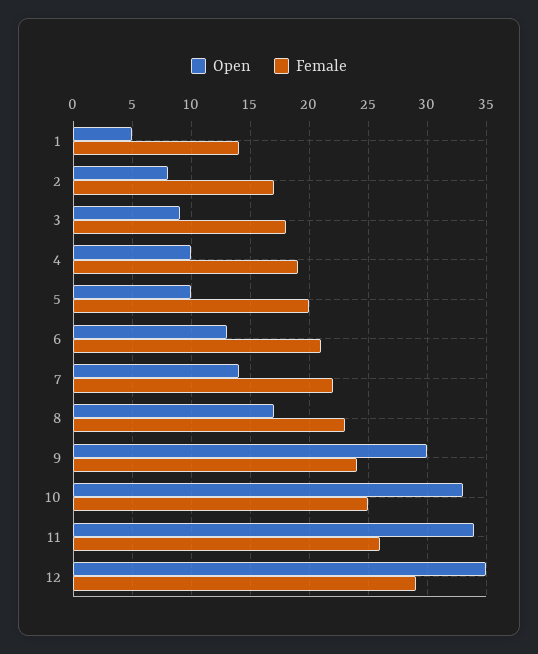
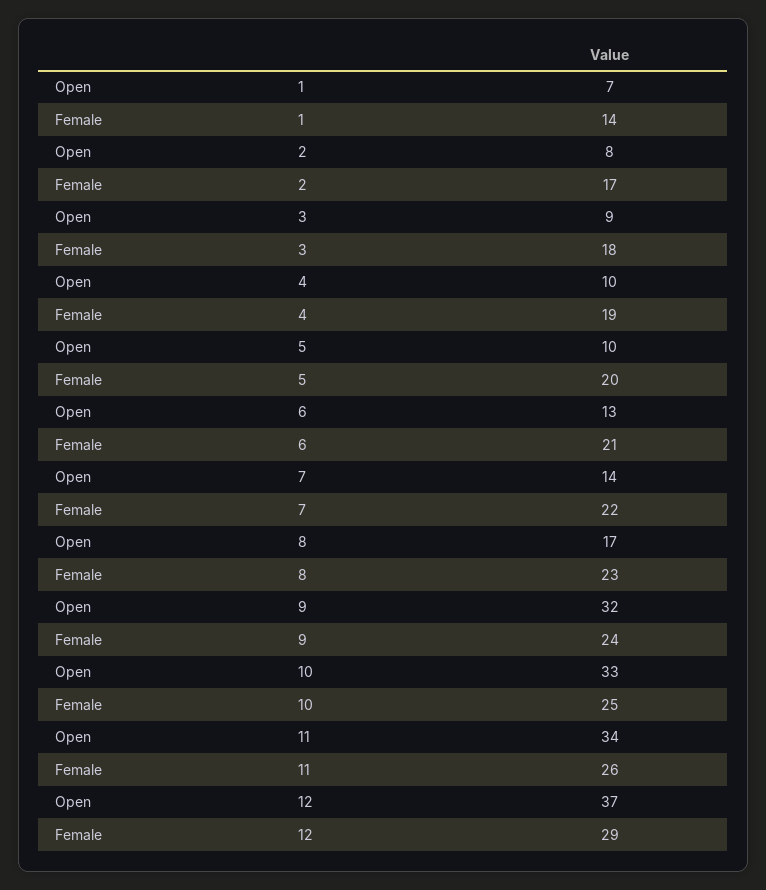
  {
    "Open": {
-     "1": 5,
+     "1": 7,
      "2": 8,
      "3": 9,
      "4": 10,
      "5": 10,
      "6": 13,
      "7": 14,
      "8": 17,
-     "9": 30,
+     "9": 32,
      "10": 33,
      "11": 34,
-     "12": 35
+     "12": 37
    },
    "Female": {
      "1": 14,
      "2": 17,
      "3": 18,
      "4": 19,
      "5": 20,
      "6": 21,
      "7": 22,
      "8": 23,
      "9": 24,
      "10": 25,
      "11": 26,
      "12": 29
    }
  }

